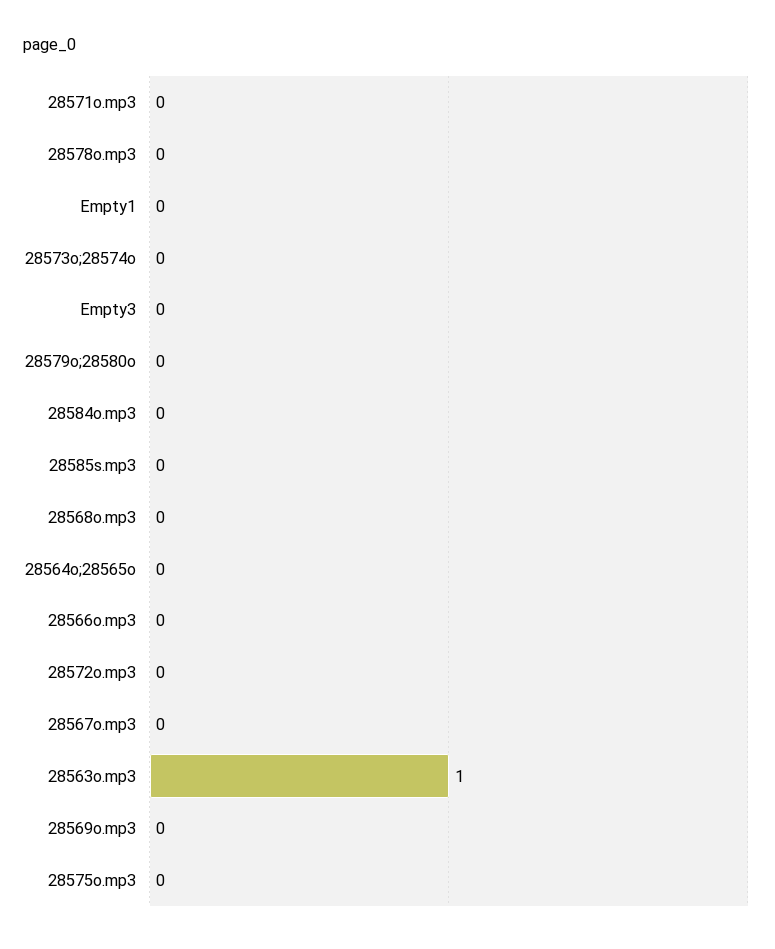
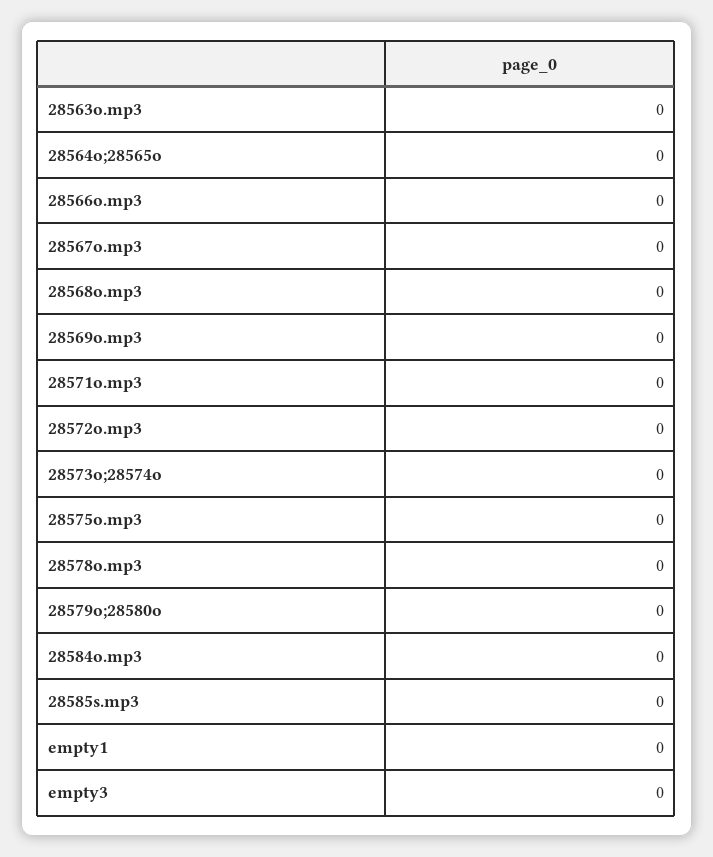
  {
    "28571o.mp3": 0,
    "28578o.mp3": 0,
    "Empty1": 0,
    "28573o;28574o": 0,
    "Empty3": 0,
    "28579o;28580o": 0,
    "28584o.mp3": 0,
    "28585s.mp3": 0,
    "28568o.mp3": 0,
    "28564o;28565o": 0,
    "28566o.mp3": 0,
    "28572o.mp3": 0,
    "28567o.mp3": 0,
-   "28563o.mp3": 1,
+   "28563o.mp3": 0,
    "28569o.mp3": 0,
    "28575o.mp3": 0
  }

